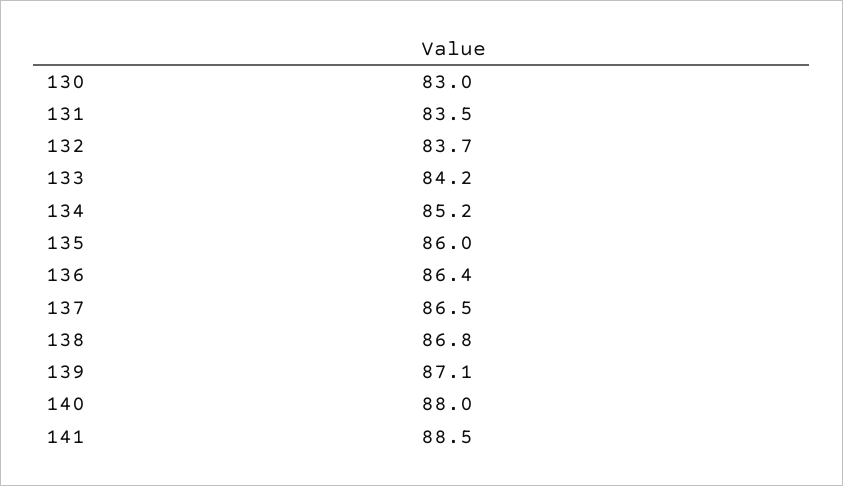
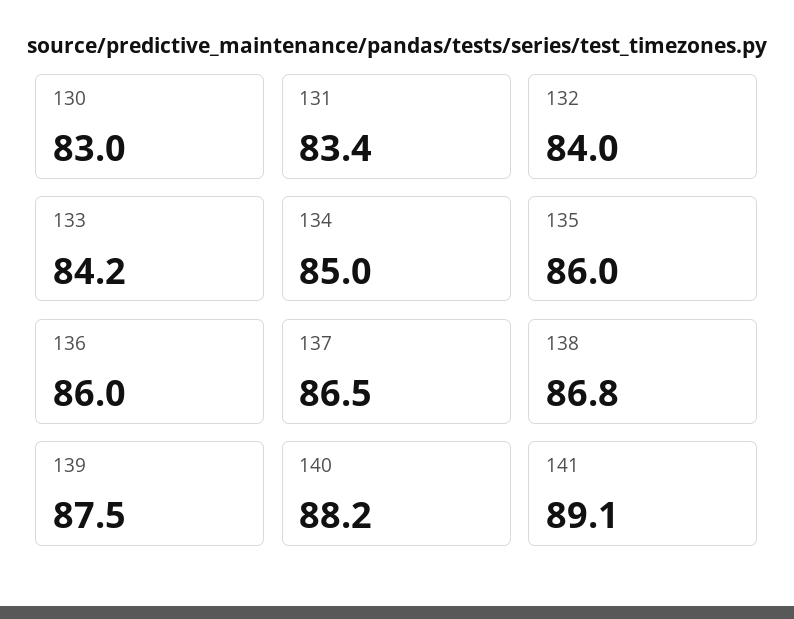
  {
    "130": 83,
-   "131": 83.5,
+   "131": 83.4,
-   "132": 83.7,
+   "132": 84,
    "133": 84.2,
-   "134": 85.2,
+   "134": 85,
    "135": 86,
-   "136": 86.4,
+   "136": 86,
    "137": 86.5,
    "138": 86.8,
-   "139": 87.1,
+   "139": 87.5,
-   "140": 88,
+   "140": 88.2,
-   "141": 88.5
+   "141": 89.1
  }

